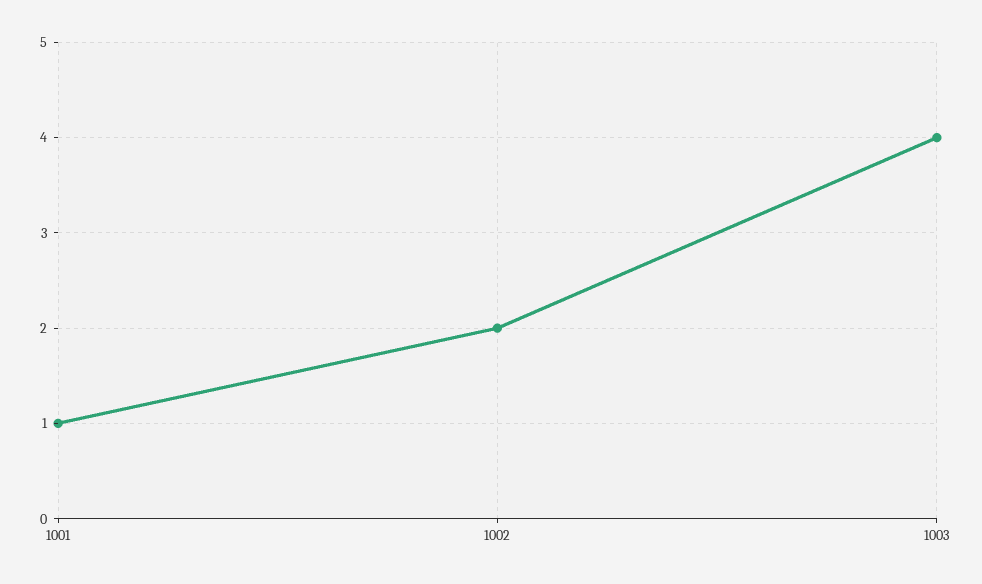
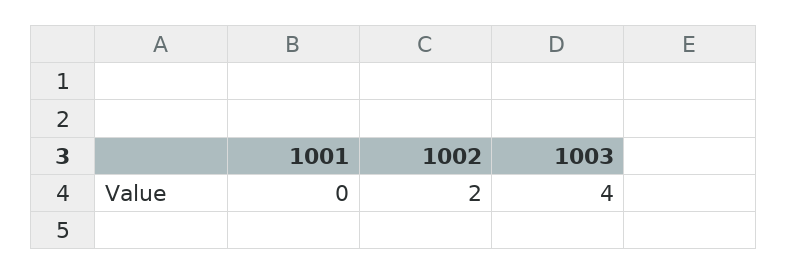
  {
-   "1001": 1,
+   "1001": 0,
    "1002": 2,
    "1003": 4
  }

